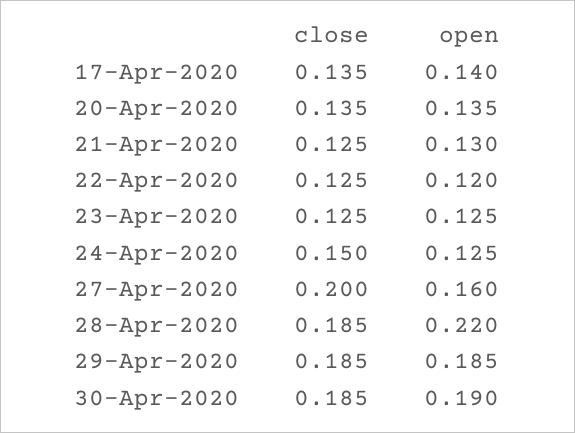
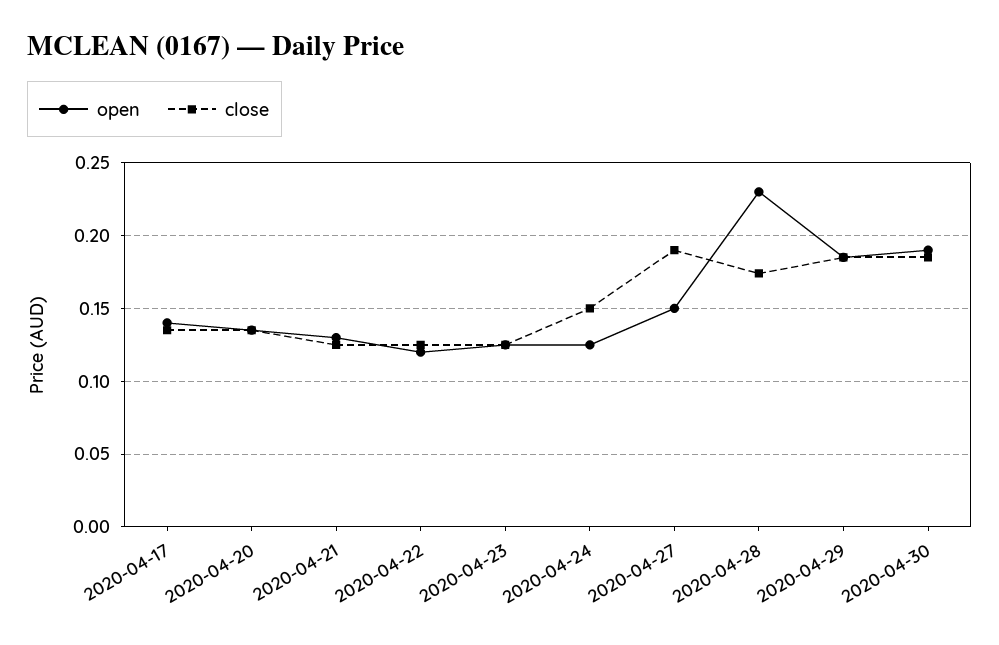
  {
    "close": {
      "17-Apr-2020": 0.135,
      "20-Apr-2020": 0.135,
      "21-Apr-2020": 0.125,
      "22-Apr-2020": 0.125,
      "23-Apr-2020": 0.125,
      "24-Apr-2020": 0.15,
-     "27-Apr-2020": 0.2,
+     "27-Apr-2020": 0.19,
-     "28-Apr-2020": 0.185,
+     "28-Apr-2020": 0.175,
      "29-Apr-2020": 0.185,
      "30-Apr-2020": 0.185
    },
    "open": {
      "17-Apr-2020": 0.14,
      "20-Apr-2020": 0.135,
      "21-Apr-2020": 0.13,
      "22-Apr-2020": 0.12,
      "23-Apr-2020": 0.125,
      "24-Apr-2020": 0.125,
-     "27-Apr-2020": 0.16,
+     "27-Apr-2020": 0.15,
-     "28-Apr-2020": 0.22,
+     "28-Apr-2020": 0.23,
      "29-Apr-2020": 0.185,
      "30-Apr-2020": 0.19
    }
  }

